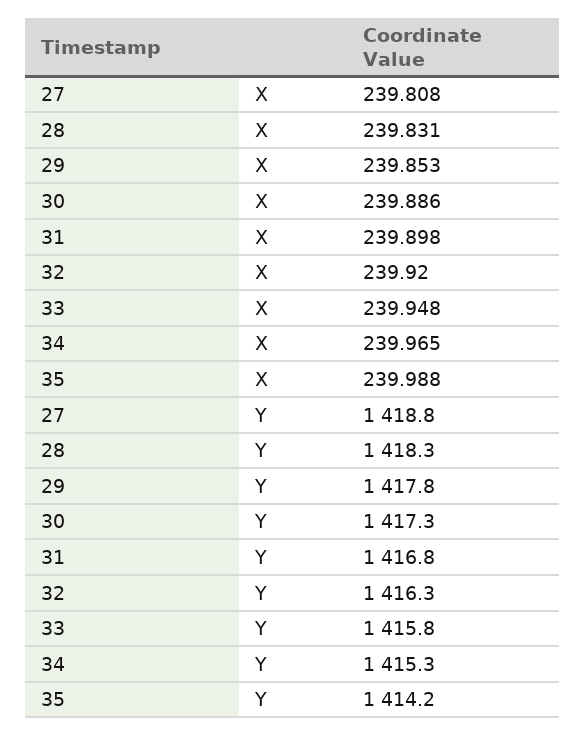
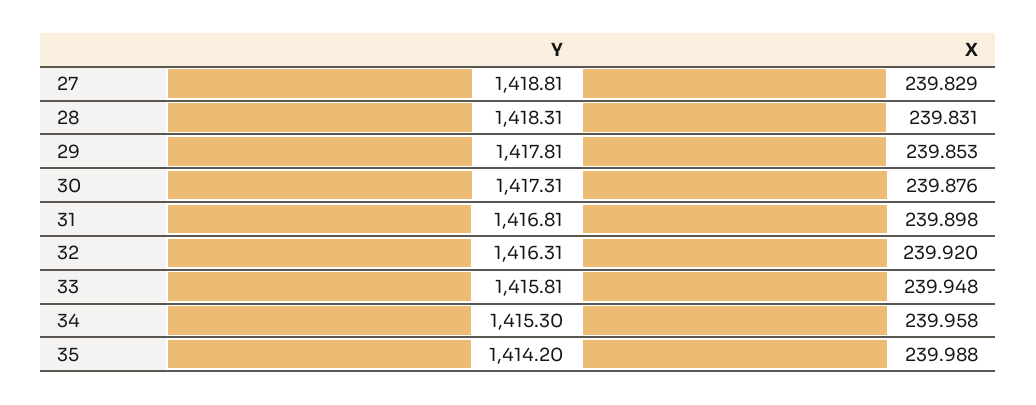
  {
    "27": {
-     "X": 239.808,
+     "X": 239.829,
      "Y": 1418.81
    },
    "28": {
      "X": 239.831,
      "Y": 1418.31
    },
    "29": {
      "X": 239.853,
      "Y": 1417.81
    },
    "30": {
-     "X": 239.886,
+     "X": 239.876,
      "Y": 1417.31
    },
    "31": {
      "X": 239.898,
      "Y": 1416.81
    },
    "32": {
      "X": 239.92,
      "Y": 1416.31
    },
    "33": {
      "X": 239.948,
      "Y": 1415.81
    },
    "34": {
-     "X": 239.965,
+     "X": 239.958,
      "Y": 1415.3
    },
    "35": {
      "X": 239.988,
      "Y": 1414.2
    }
  }

